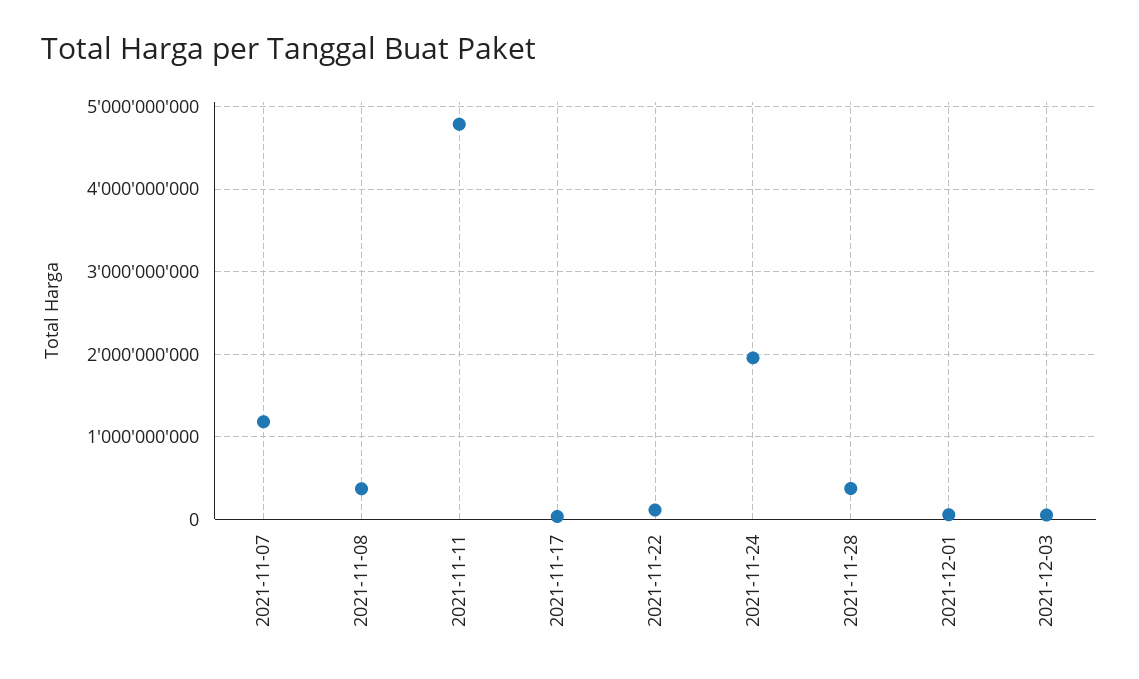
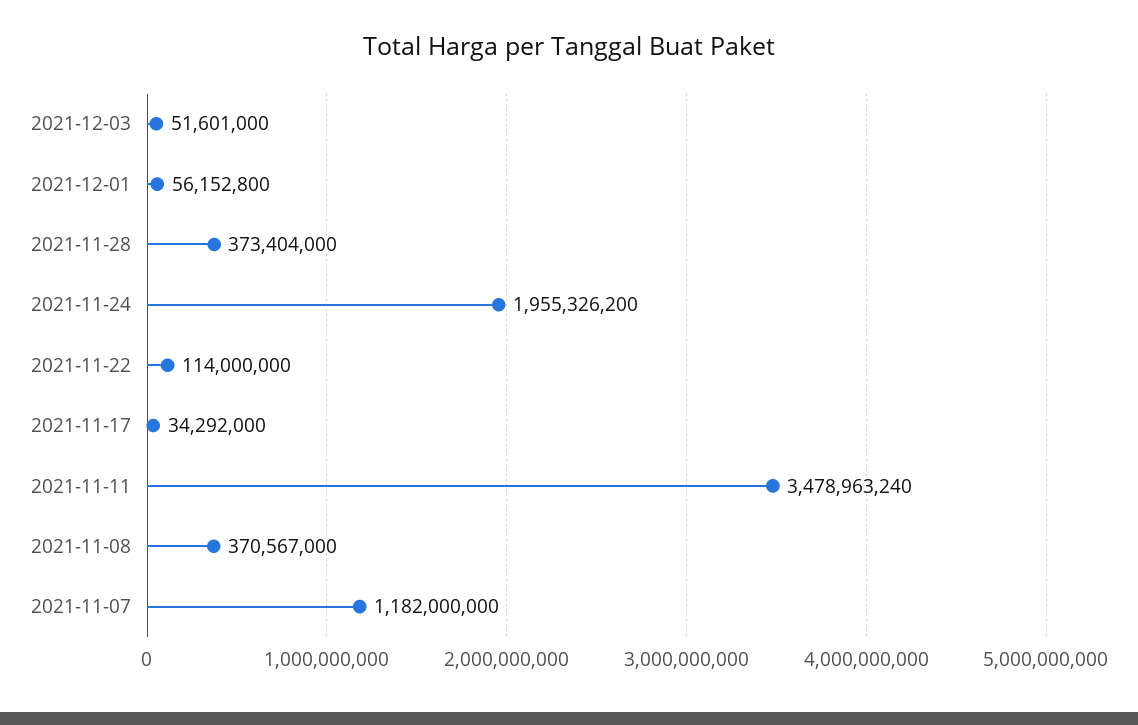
  {
    "2021-11-07": 1182000000,
    "2021-11-08": 370567000,
-   "2021-11-11": 4800000000,
+   "2021-11-11": 3478963240,
    "2021-11-17": 34292000,
    "2021-11-22": 114000000,
    "2021-11-24": 1955326200,
    "2021-11-28": 373404000,
    "2021-12-01": 56152800,
    "2021-12-03": 51601000
  }

